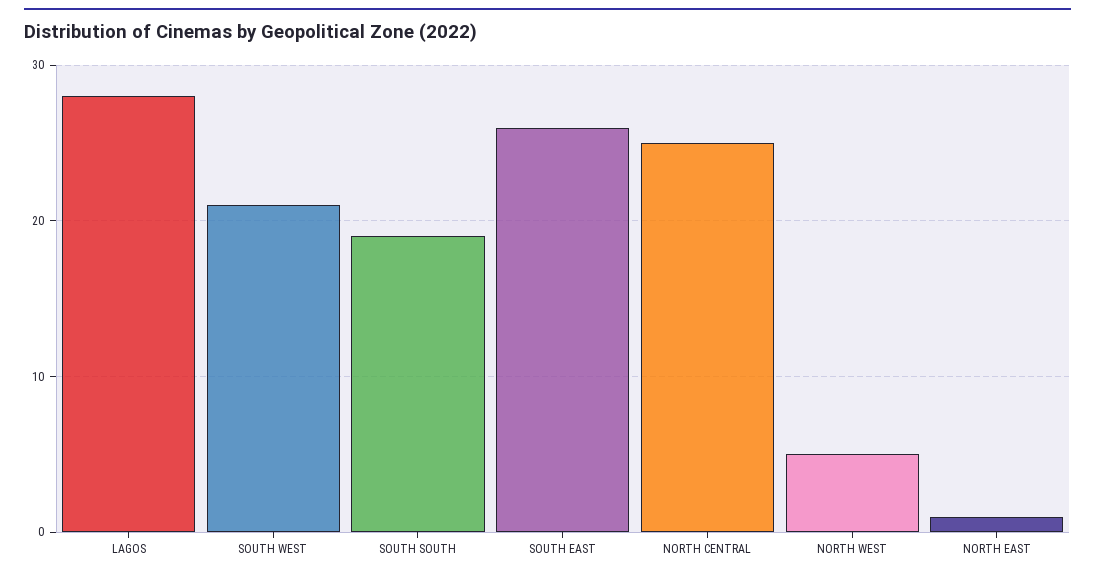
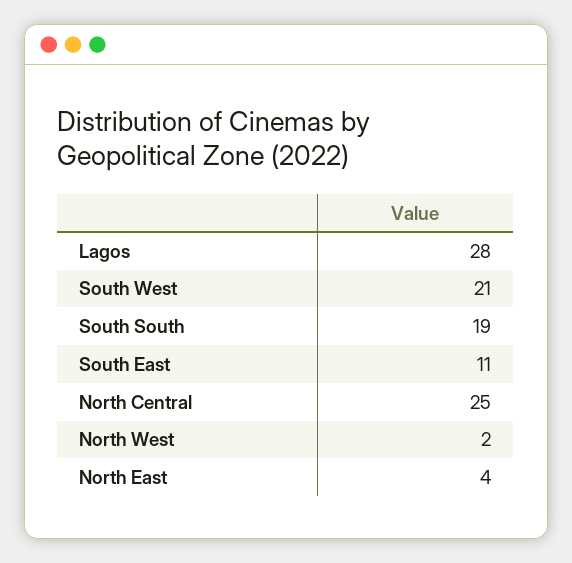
  {
    "LAGOS": 28,
    "SOUTH WEST": 21,
    "SOUTH SOUTH": 19,
-   "SOUTH EAST": 26,
+   "SOUTH EAST": 11,
    "NORTH CENTRAL": 25,
-   "NORTH WEST": 5,
+   "NORTH WEST": 2,
-   "NORTH EAST": 1
+   "NORTH EAST": 4
  }

